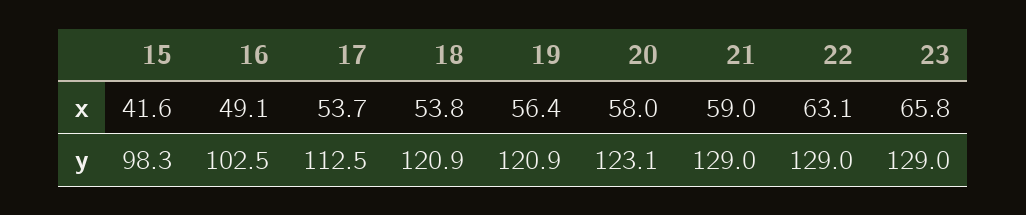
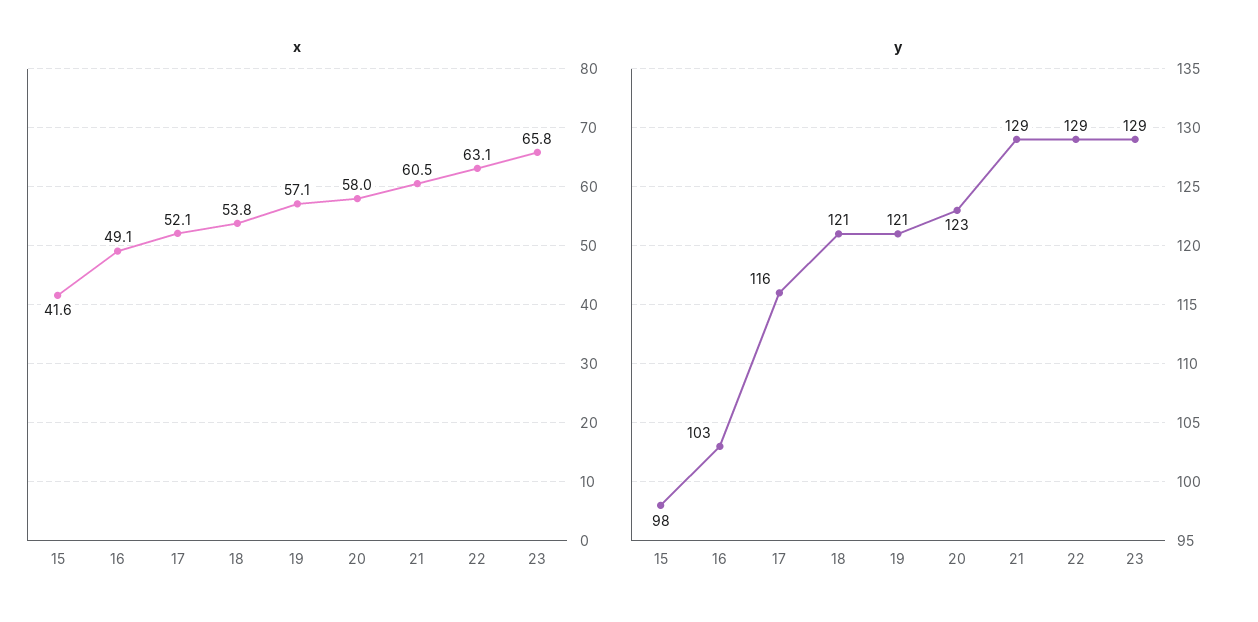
  {
    "x": {
      "15": 41.6,
      "16": 49.1,
-     "17": 53.7,
+     "17": 52.1,
      "18": 53.8,
-     "19": 56.4,
+     "19": 57.1,
      "20": 58,
-     "21": 59,
+     "21": 60.5,
      "22": 63.1,
      "23": 65.8
    },
    "y": {
      "15": 98.3,
      "16": 102.5,
-     "17": 112.5,
+     "17": 116,
      "18": 120.9,
      "19": 120.9,
      "20": 123.1,
      "21": 129,
      "22": 129,
      "23": 129
    }
  }

